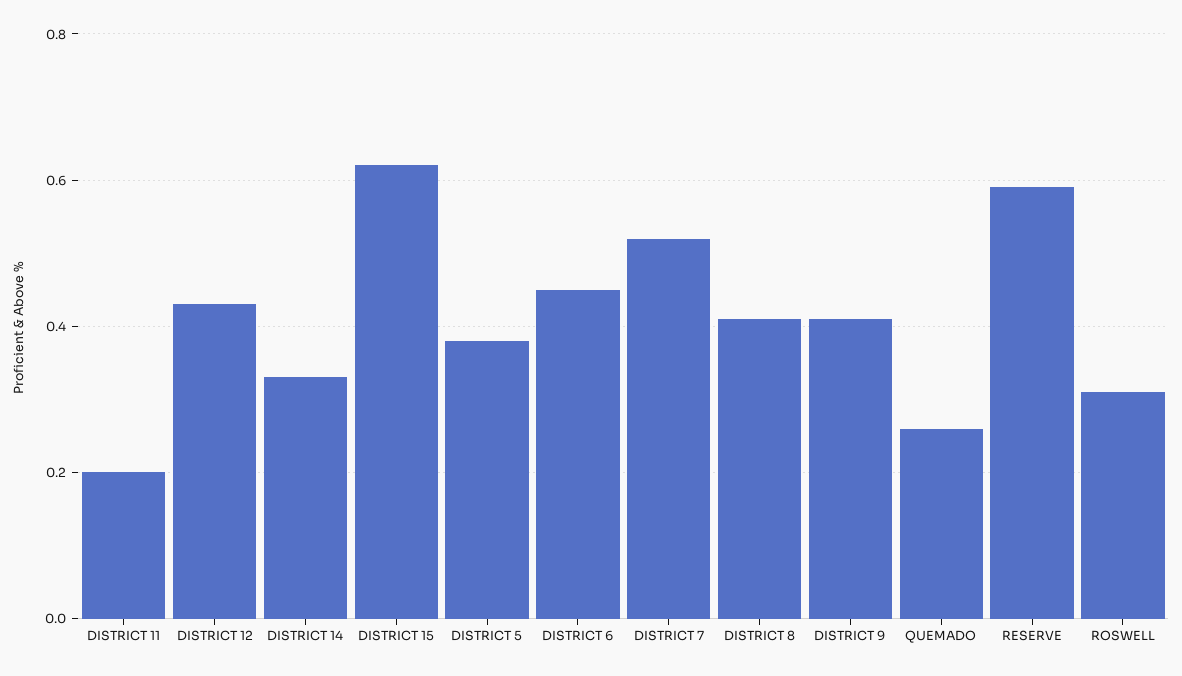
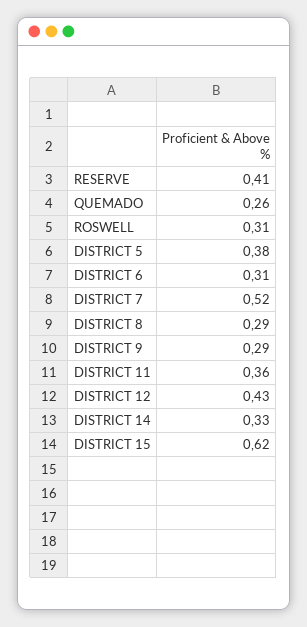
  {
-   "DISTRICT 11": 0.2,
+   "DISTRICT 11": 0.36,
    "DISTRICT 12": 0.43,
    "DISTRICT 14": 0.33,
    "DISTRICT 15": 0.62,
    "DISTRICT 5": 0.38,
-   "DISTRICT 6": 0.45,
+   "DISTRICT 6": 0.31,
    "DISTRICT 7": 0.52,
-   "DISTRICT 8": 0.4,
+   "DISTRICT 8": 0.29,
-   "DISTRICT 9": 0.4,
+   "DISTRICT 9": 0.29,
    "QUEMADO": 0.26,
-   "RESERVE": 0.6,
+   "RESERVE": 0.41,
    "ROSWELL": 0.31
  }

